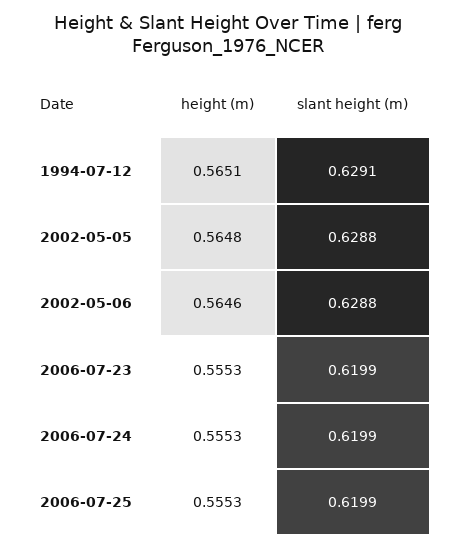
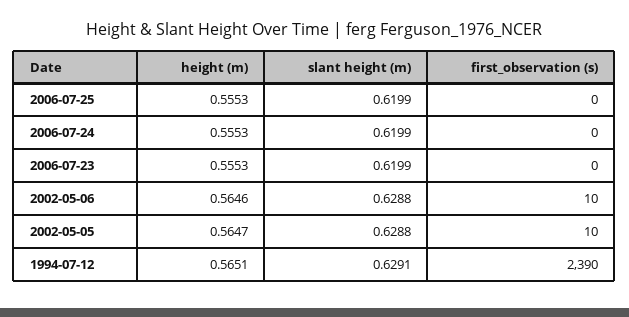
  {
    "height (m)": {
      "1994-07-12": 0.5651,
-     "2002-05-05": 0.5648,
+     "2002-05-05": 0.5647,
      "2002-05-06": 0.5646,
      "2006-07-23": 0.5553,
      "2006-07-24": 0.5553,
      "2006-07-25": 0.5553
    },
    "slant height (m)": {
      "1994-07-12": 0.6291,
      "2002-05-05": 0.6288,
      "2002-05-06": 0.6288,
      "2006-07-23": 0.6199,
      "2006-07-24": 0.6199,
      "2006-07-25": 0.6199
-   }
+   },
+   "first_observation (s)": {
+     "2006-07-25": 0,
+     "2006-07-24": 0,
+     "2006-07-23": 0,
+     "2002-05-06": 10,
+     "2002-05-05": 10,
+     "1994-07-12": 2390
+   }
  }

